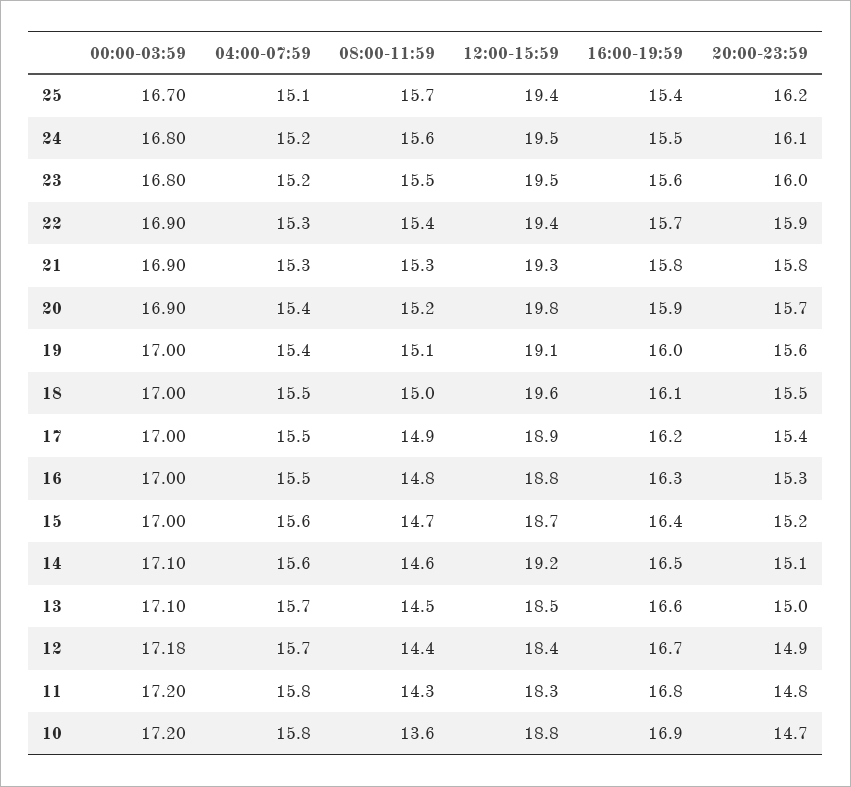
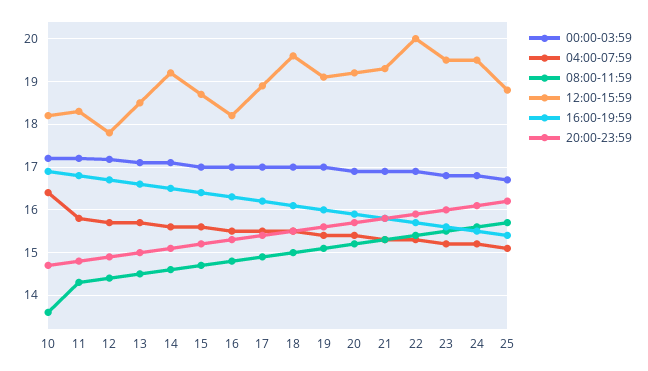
  {
    "00:00-03:59": {
      "25": 16.7,
      "24": 16.8,
      "23": 16.8,
      "22": 16.9,
      "21": 16.9,
      "20": 16.9,
      "19": 17,
      "18": 17,
      "17": 17,
      "16": 17,
      "15": 17,
      "14": 17.1,
      "13": 17.1,
      "12": 17.18,
      "11": 17.2,
      "10": 17.2
    },
    "04:00-07:59": {
      "25": 15.1,
      "24": 15.2,
      "23": 15.2,
      "22": 15.3,
      "21": 15.3,
      "20": 15.4,
      "19": 15.4,
      "18": 15.5,
      "17": 15.5,
      "16": 15.5,
      "15": 15.6,
      "14": 15.6,
      "13": 15.7,
      "12": 15.7,
      "11": 15.8,
-     "10": 15.8
+     "10": 16.4
    },
    "08:00-11:59": {
      "25": 15.7,
      "24": 15.6,
      "23": 15.5,
      "22": 15.4,
      "21": 15.3,
      "20": 15.2,
      "19": 15.1,
      "18": 15,
      "17": 14.9,
      "16": 14.8,
      "15": 14.7,
      "14": 14.6,
      "13": 14.5,
      "12": 14.4,
      "11": 14.3,
      "10": 13.6
    },
    "12:00-15:59": {
-     "25": 19.4,
+     "25": 18.8,
      "24": 19.5,
      "23": 19.5,
-     "22": 19.4,
+     "22": 20,
      "21": 19.3,
-     "20": 19.8,
+     "20": 19.2,
      "19": 19.1,
      "18": 19.6,
      "17": 18.9,
-     "16": 18.8,
+     "16": 18.2,
      "15": 18.7,
      "14": 19.2,
      "13": 18.5,
-     "12": 18.4,
+     "12": 17.8,
      "11": 18.3,
-     "10": 18.8
+     "10": 18.2
    },
    "16:00-19:59": {
      "25": 15.4,
      "24": 15.5,
      "23": 15.6,
      "22": 15.7,
      "21": 15.8,
      "20": 15.9,
      "19": 16,
      "18": 16.1,
      "17": 16.2,
      "16": 16.3,
      "15": 16.4,
      "14": 16.5,
      "13": 16.6,
      "12": 16.7,
      "11": 16.8,
      "10": 16.9
    },
    "20:00-23:59": {
      "25": 16.2,
      "24": 16.1,
      "23": 16,
      "22": 15.9,
      "21": 15.8,
      "20": 15.7,
      "19": 15.6,
      "18": 15.5,
      "17": 15.4,
      "16": 15.3,
      "15": 15.2,
      "14": 15.1,
      "13": 15,
      "12": 14.9,
      "11": 14.8,
      "10": 14.7
    }
  }

